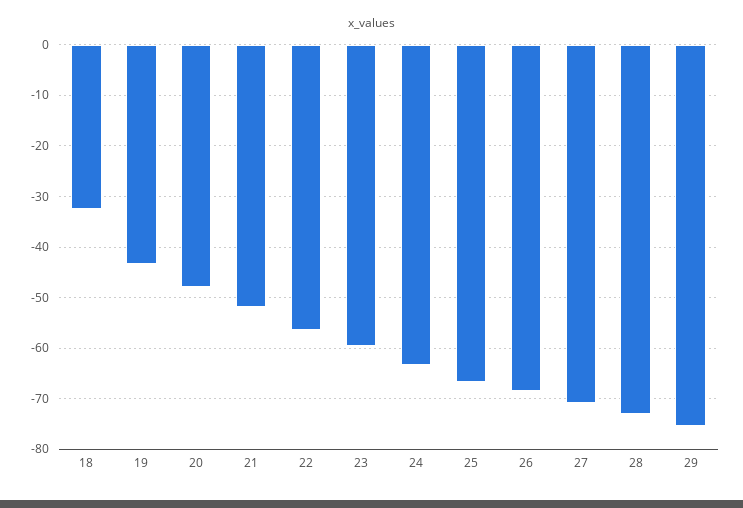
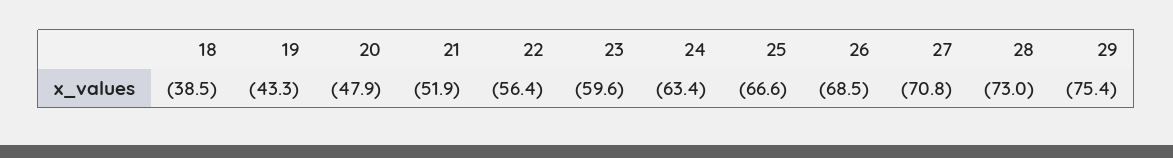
  {
-   "18": -32,
+   "18": -38.5,
    "19": -43.3,
    "20": -47.9,
    "21": -51.9,
    "22": -56.4,
    "23": -59.6,
    "24": -63.4,
    "25": -66.6,
    "26": -68.5,
    "27": -70.8,
    "28": -73,
    "29": -75.4
  }

